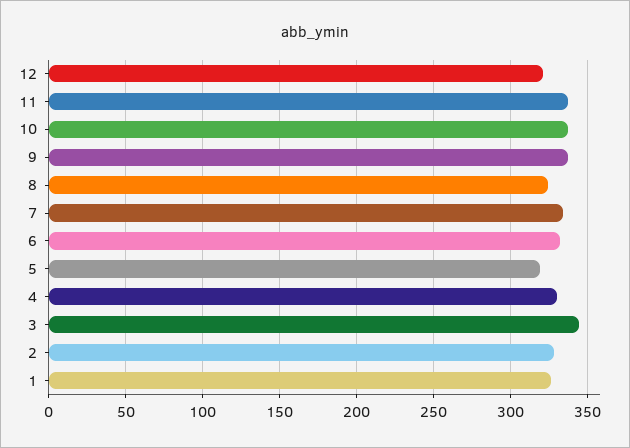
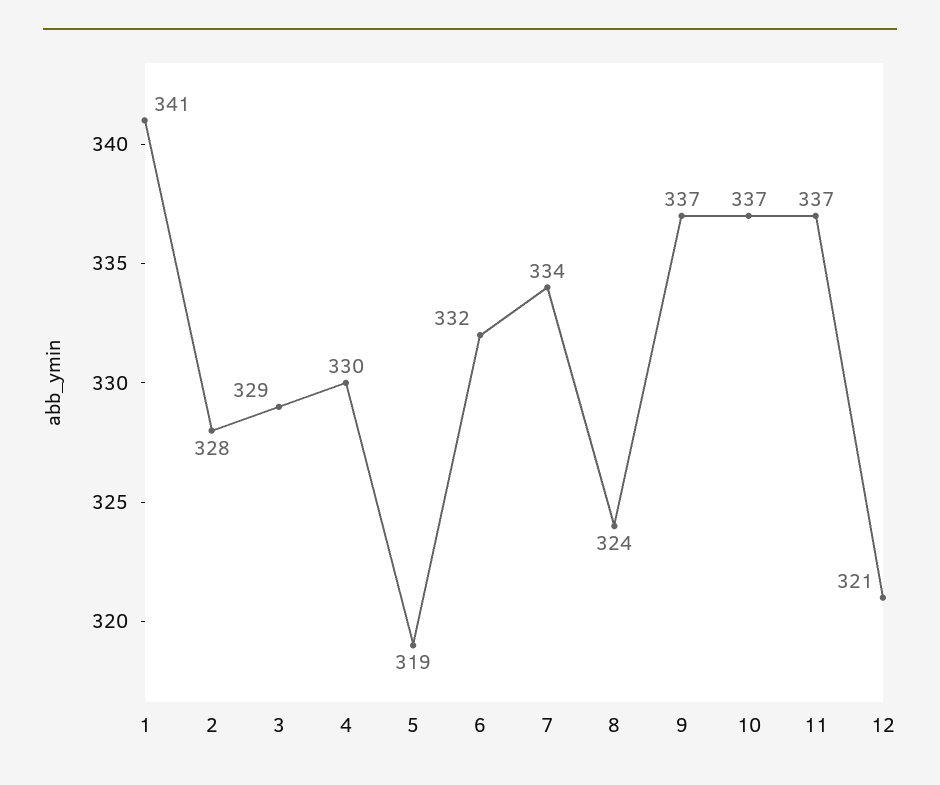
  {
    "12": 321,
    "11": 337,
    "10": 337,
    "9": 337,
    "8": 324,
    "7": 334,
    "6": 332,
    "5": 319,
    "4": 330,
-   "3": 345,
+   "3": 329,
    "2": 328,
-   "1": 325
+   "1": 341
  }

